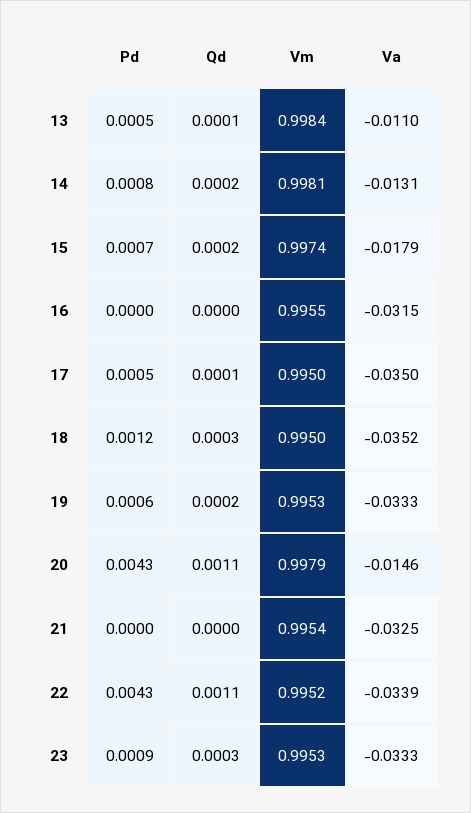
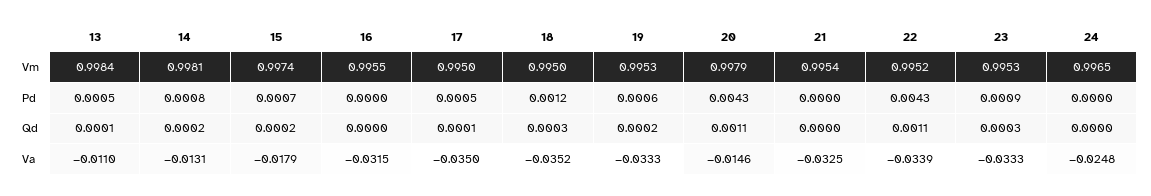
  {
    "Pd": {
      "13": 0.0005,
      "14": 0.0008,
      "15": 0.0007,
      "16": 0,
      "17": 0.0005,
      "18": 0.0012,
      "19": 0.0006,
      "20": 0.0043,
      "21": 0,
      "22": 0.0043,
-     "23": 0.0009
+     "23": 0.0009,
+     "24": 0
    },
    "Qd": {
      "13": 0.0001,
      "14": 0.0002,
      "15": 0.0002,
      "16": 0,
      "17": 0.0001,
      "18": 0.0003,
      "19": 0.0002,
      "20": 0.0011,
      "21": 0,
      "22": 0.0011,
-     "23": 0.0003
+     "23": 0.0003,
+     "24": 0
    },
    "Vm": {
      "13": 0.9984,
      "14": 0.9981,
      "15": 0.9974,
      "16": 0.9955,
      "17": 0.995,
      "18": 0.995,
      "19": 0.9953,
      "20": 0.9979,
      "21": 0.9954,
      "22": 0.9952,
-     "23": 0.9953
+     "23": 0.9953,
+     "24": 0.9965
    },
    "Va": {
      "13": -0.011,
      "14": -0.0131,
      "15": -0.0179,
      "16": -0.0315,
      "17": -0.035,
      "18": -0.0352,
      "19": -0.0333,
      "20": -0.0146,
      "21": -0.0325,
      "22": -0.0339,
-     "23": -0.0333
+     "23": -0.0333,
+     "24": -0.0248
    }
  }

